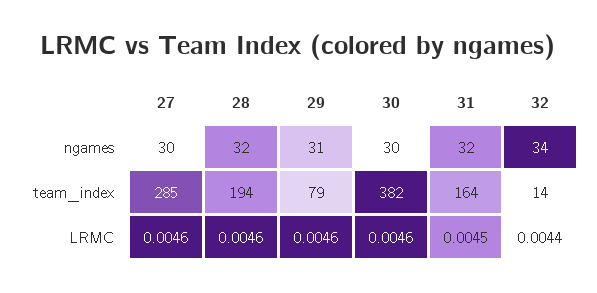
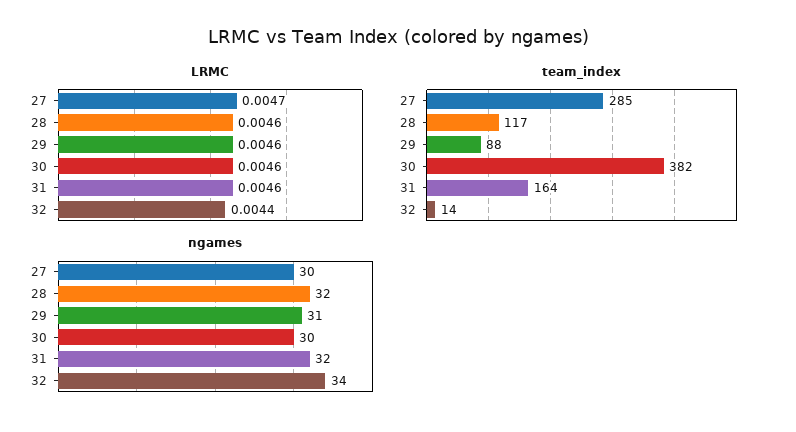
  {
    "ngames": {
      "27": 30,
      "28": 32,
      "29": 31,
      "30": 30,
      "31": 32,
      "32": 34
    },
    "team_index": {
      "27": 285,
-     "28": 194,
+     "28": 117,
-     "29": 79,
+     "29": 88,
      "30": 382,
      "31": 164,
      "32": 14
    },
    "LRMC": {
-     "27": 0.0046,
+     "27": 0.0047,
      "28": 0.0046,
      "29": 0.0046,
      "30": 0.0046,
-     "31": 0.0045,
+     "31": 0.0046,
      "32": 0.0044
    }
  }

